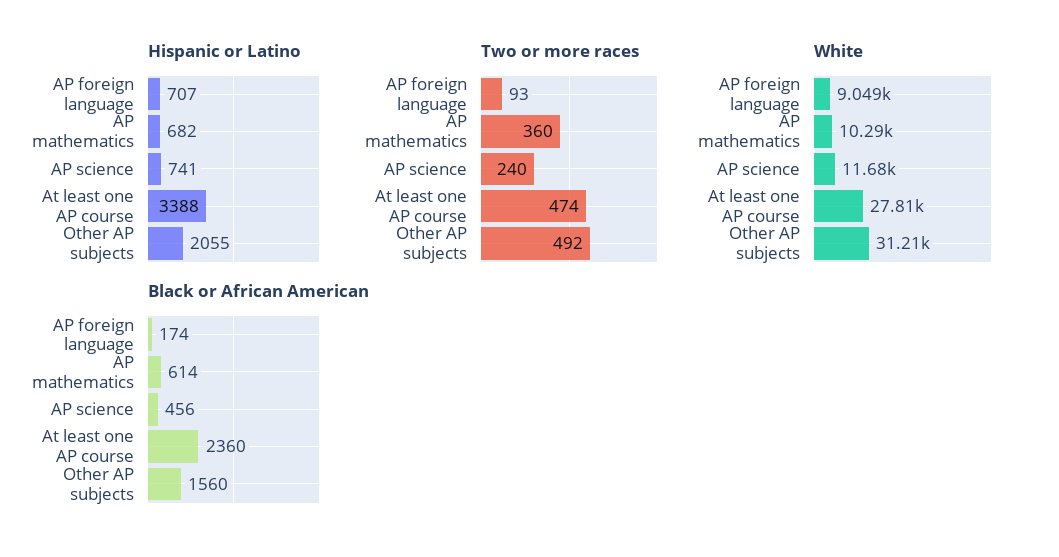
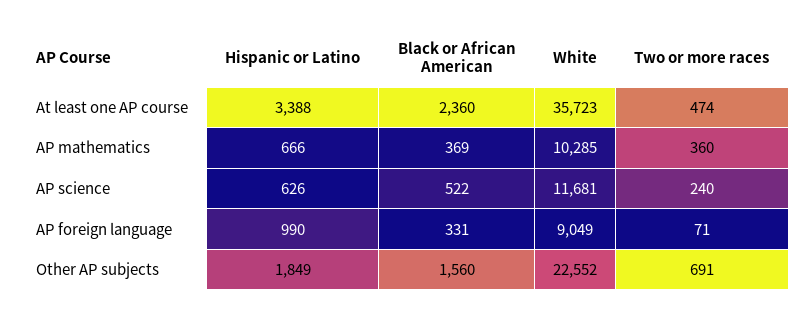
  {
    "Hispanic or Latino": {
-     "AP foreign language": 707,
+     "AP foreign language": 990,
-     "AP mathematics": 682,
+     "AP mathematics": 666,
-     "AP science": 741,
+     "AP science": 626,
      "At least one AP course": 3388,
-     "Other AP subjects": 2055
+     "Other AP subjects": 1849
    },
    "Two or more races": {
-     "AP foreign language": 93,
+     "AP foreign language": 71,
      "AP mathematics": 360,
      "AP science": 240,
      "At least one AP course": 474,
-     "Other AP subjects": 492
+     "Other AP subjects": 691
    },
    "White": {
      "AP foreign language": 9049,
      "AP mathematics": 10285,
      "AP science": 11681,
-     "At least one AP course": 27810,
+     "At least one AP course": 35723,
-     "Other AP subjects": 31210
+     "Other AP subjects": 22552
    },
    "Black or African American": {
-     "AP foreign language": 174,
+     "AP foreign language": 331,
-     "AP mathematics": 614,
+     "AP mathematics": 369,
-     "AP science": 456,
+     "AP science": 522,
      "At least one AP course": 2360,
      "Other AP subjects": 1560
    }
  }

